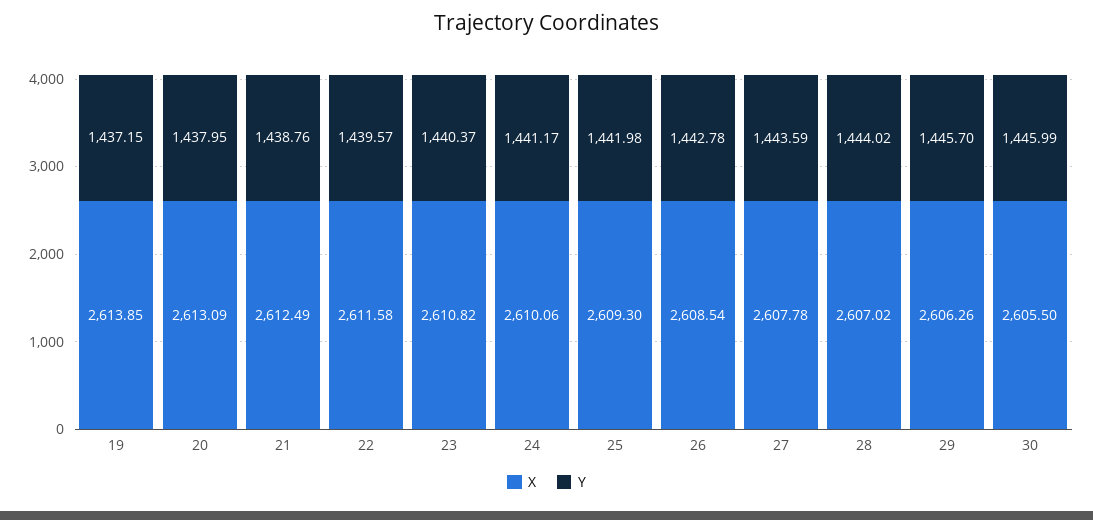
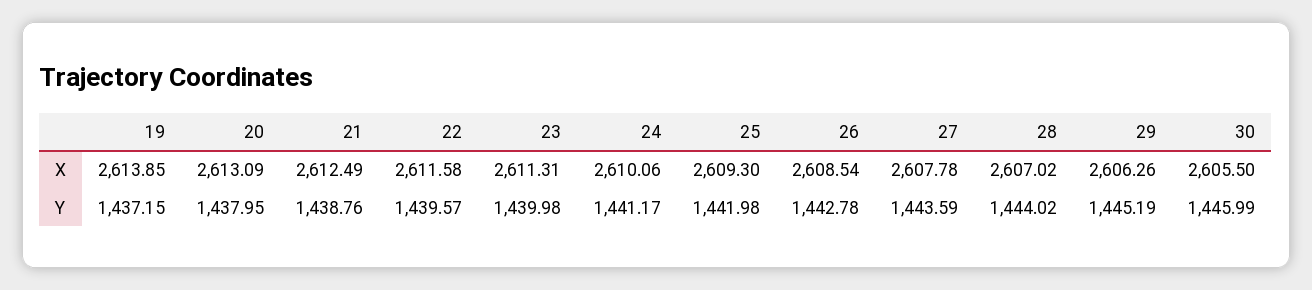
  {
    "X": {
      "19": 2613.85,
      "20": 2613.09,
      "21": 2612.49,
      "22": 2611.58,
-     "23": 2610.82,
+     "23": 2611.31,
      "24": 2610.06,
      "25": 2609.3,
      "26": 2608.54,
      "27": 2607.78,
      "28": 2607.02,
      "29": 2606.26,
      "30": 2605.5
    },
    "Y": {
      "19": 1437.15,
      "20": 1437.95,
      "21": 1438.76,
      "22": 1439.57,
-     "23": 1440.37,
+     "23": 1439.98,
      "24": 1441.17,
      "25": 1441.98,
      "26": 1442.78,
      "27": 1443.59,
      "28": 1444.02,
-     "29": 1445.7,
+     "29": 1445.19,
      "30": 1445.99
    }
  }

